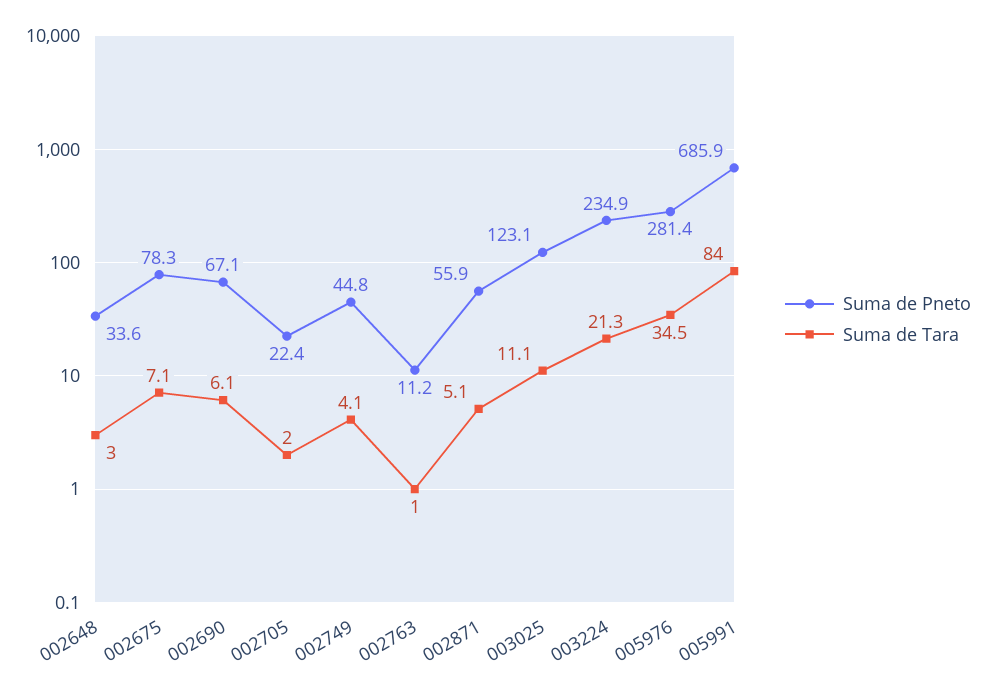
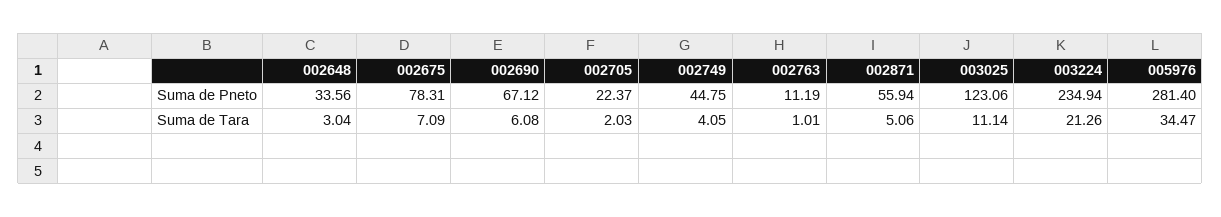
  {
    "Suma de Pneto": {
      "002648": 33.56,
      "002675": 78.31,
      "002690": 67.12,
      "002705": 22.37,
      "002749": 44.75,
      "002763": 11.19,
      "002871": 55.94,
      "003025": 123.06,
      "003224": 234.94,
-     "005976": 281.4,
+     "005976": 281.4
-     "005991": 685.9
    },
    "Suma de Tara": {
      "002648": 3.04,
      "002675": 7.09,
      "002690": 6.08,
      "002705": 2.03,
      "002749": 4.05,
      "002763": 1.01,
      "002871": 5.06,
      "003025": 11.14,
      "003224": 21.26,
-     "005976": 34.47,
+     "005976": 34.47
-     "005991": 84
    }
  }

